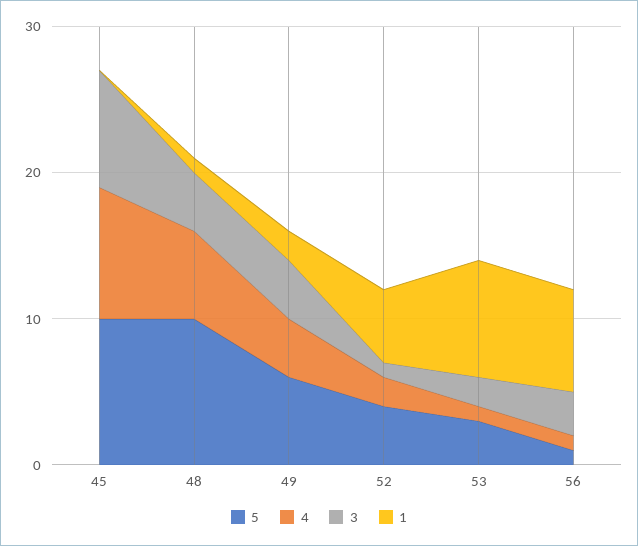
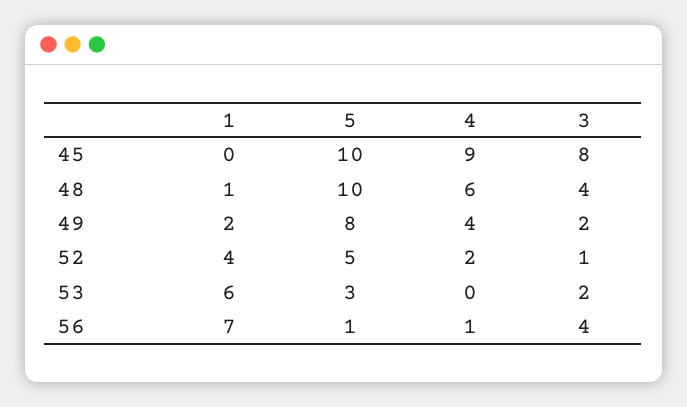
  {
    "5": {
      "45": 10,
      "48": 10,
-     "49": 6,
+     "49": 8,
-     "52": 4,
+     "52": 5,
      "53": 3,
      "56": 1
    },
    "4": {
      "45": 9,
      "48": 6,
      "49": 4,
      "52": 2,
-     "53": 1,
+     "53": 0,
      "56": 1
    },
    "3": {
      "45": 8,
      "48": 4,
-     "49": 4,
+     "49": 2,
      "52": 1,
      "53": 2,
-     "56": 3
+     "56": 4
    },
    "1": {
      "45": 0,
      "48": 1,
      "49": 2,
-     "52": 5,
+     "52": 4,
-     "53": 8,
+     "53": 6,
      "56": 7
    }
  }

